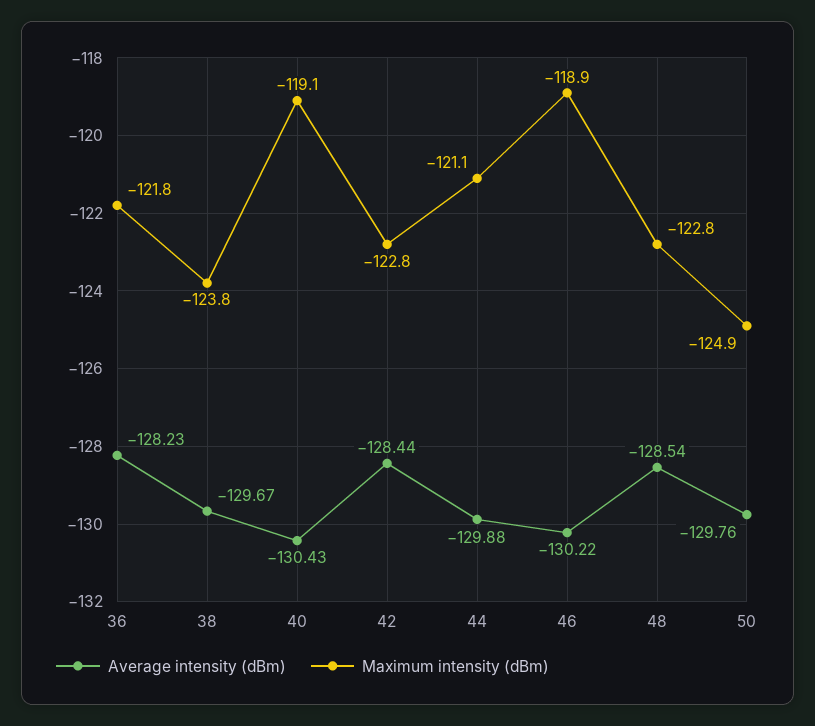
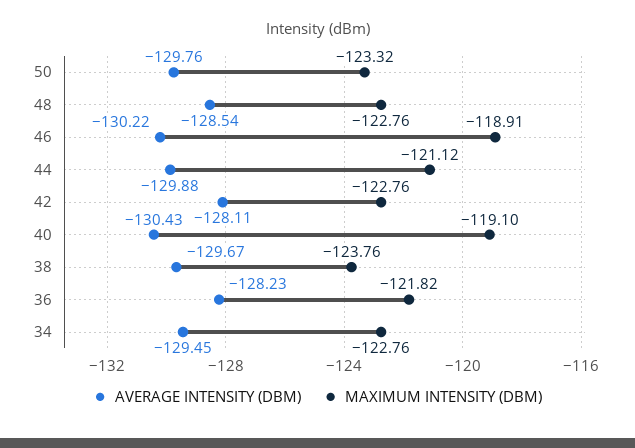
  {
    "Average intensity (dBm)": {
      "36": -128.23,
      "38": -129.67,
      "40": -130.43,
-     "42": -128.44,
+     "42": -128.11,
      "44": -129.88,
      "46": -130.22,
      "48": -128.54,
-     "50": -129.76
+     "50": -129.76,
+     "34": -129.45
    },
    "Maximum intensity (dBm)": {
      "36": -121.82,
      "38": -123.76,
      "40": -119.1,
      "42": -122.76,
      "44": -121.12,
      "46": -118.91,
      "48": -122.76,
-     "50": -124.9
+     "50": -123.32,
+     "34": -122.76
    }
  }

